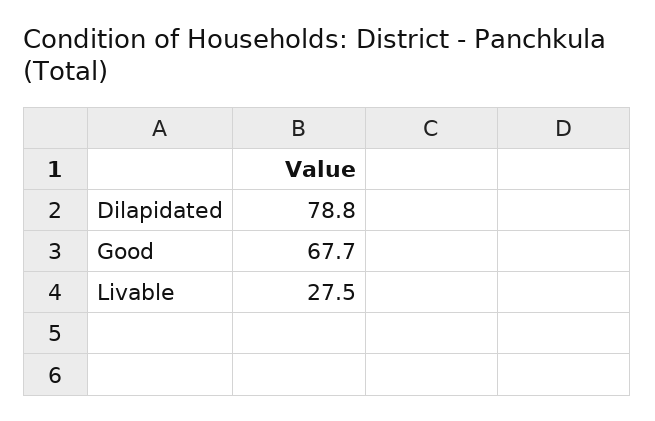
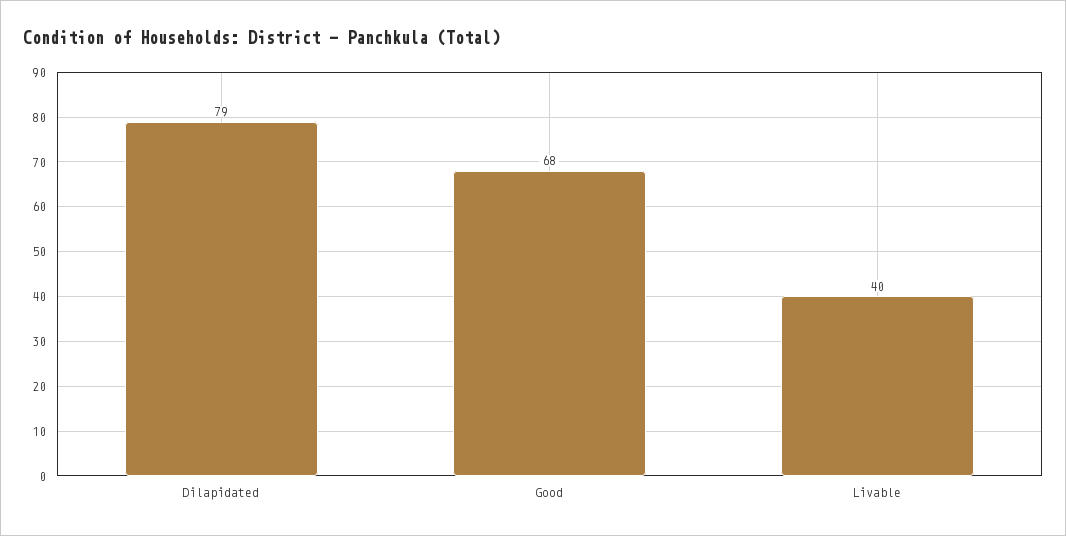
  {
    "Dilapidated": 78.8,
    "Good": 67.7,
-   "Livable": 27.5
+   "Livable": 40
  }

